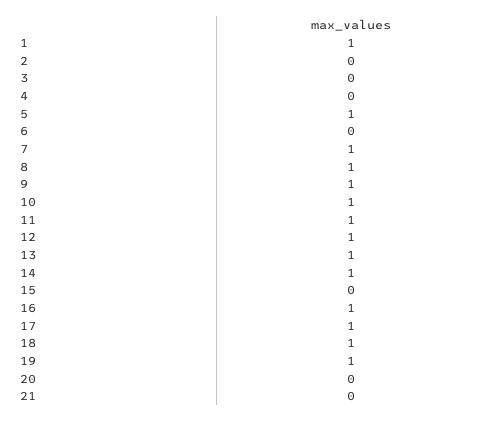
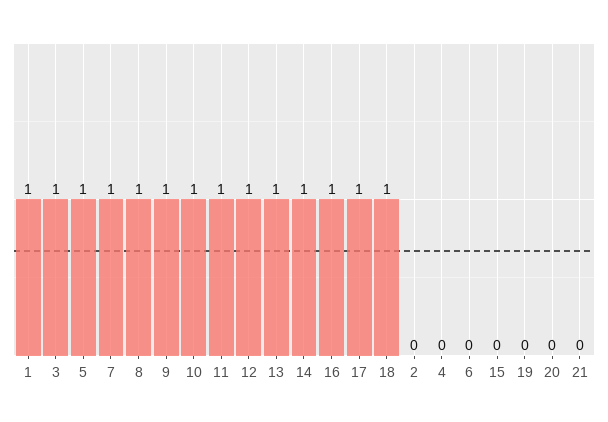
  {
    "1": 1,
    "2": 0,
-   "3": 0,
+   "3": 1,
    "4": 0,
    "5": 1,
    "6": 0,
    "7": 1,
    "8": 1,
    "9": 1,
    "10": 1,
    "11": 1,
    "12": 1,
    "13": 1,
    "14": 1,
    "15": 0,
    "16": 1,
    "17": 1,
    "18": 1,
-   "19": 1,
+   "19": 0,
    "20": 0,
    "21": 0
  }

